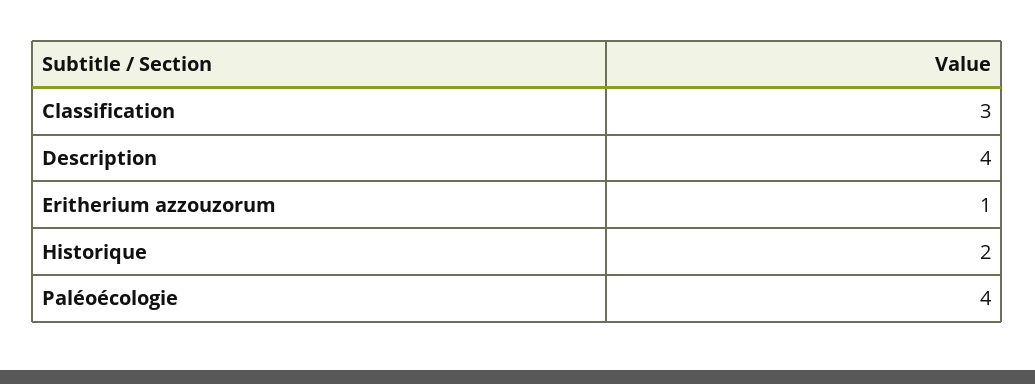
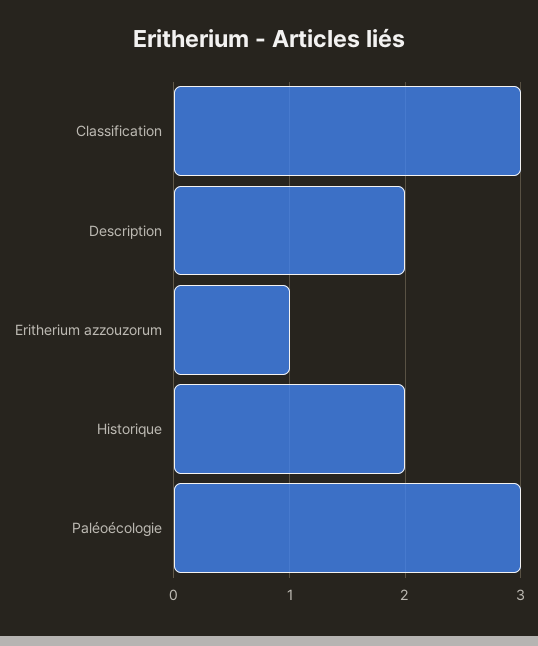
  {
    "Classification": 3,
-   "Description": 4,
+   "Description": 2,
    "Eritherium azzouzorum": 1,
    "Historique": 2,
-   "Paléoécologie": 4
+   "Paléoécologie": 3
  }

